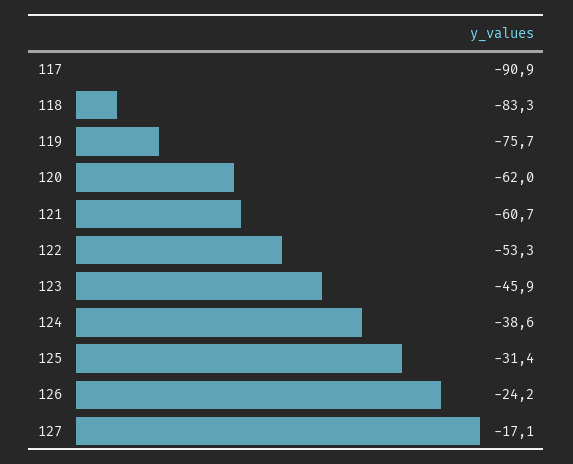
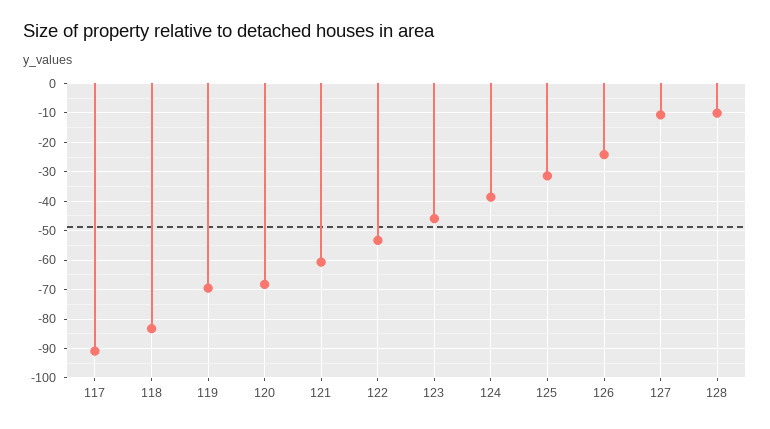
  {
    "117": -90.9,
    "118": -83.3,
-   "119": -75.7,
+   "119": -70,
-   "120": -62,
+   "120": -67.5,
    "121": -60.7,
    "122": -53.3,
    "123": -45.9,
    "124": -38.6,
    "125": -31.4,
    "126": -24.2,
-   "127": -17.1
+   "127": -10,
+   "128": -10
  }

